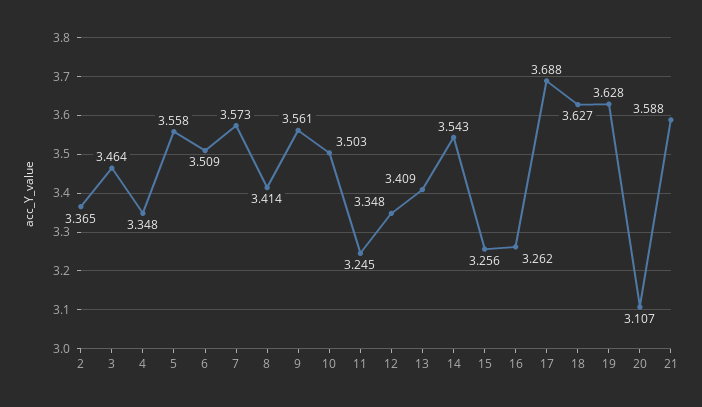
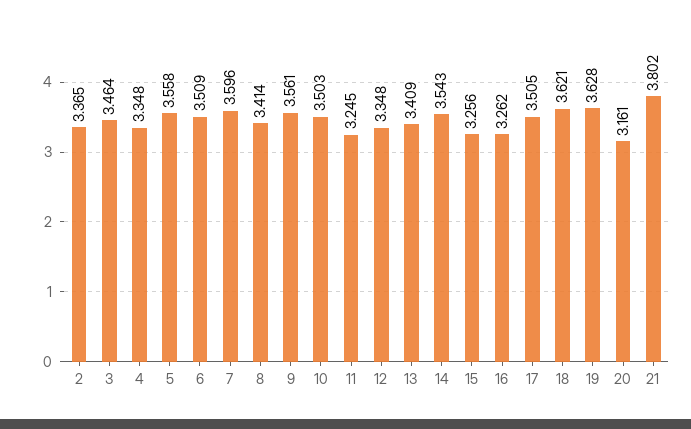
  {
    "2": 3.365,
    "3": 3.464,
    "4": 3.348,
    "5": 3.558,
    "6": 3.509,
-   "7": 3.573,
+   "7": 3.596,
    "8": 3.414,
    "9": 3.561,
    "10": 3.503,
    "11": 3.245,
    "12": 3.348,
    "13": 3.409,
    "14": 3.543,
    "15": 3.256,
    "16": 3.262,
-   "17": 3.688,
+   "17": 3.505,
-   "18": 3.627,
+   "18": 3.621,
    "19": 3.628,
-   "20": 3.107,
+   "20": 3.161,
-   "21": 3.588
+   "21": 3.802
  }

